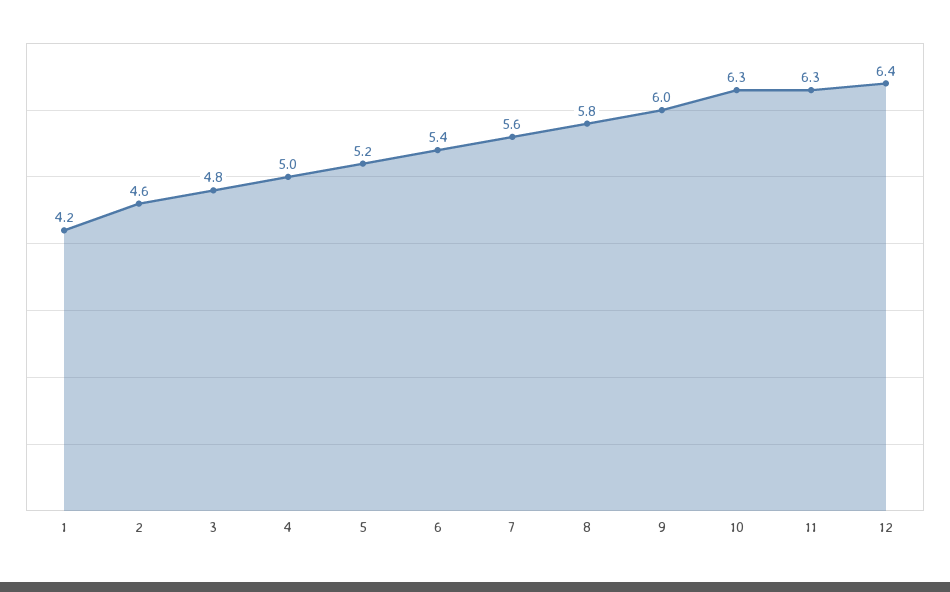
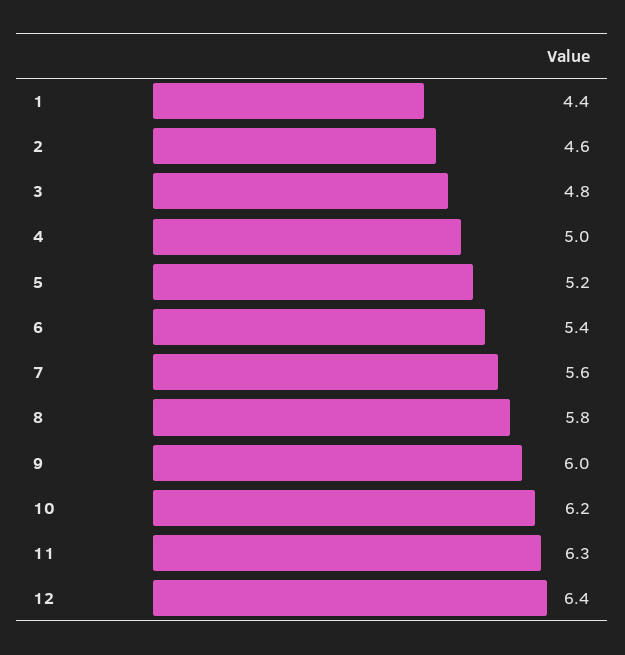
  {
-   "1": 4.2,
+   "1": 4.4,
    "2": 4.6,
    "3": 4.8,
    "4": 5,
    "5": 5.2,
    "6": 5.4,
    "7": 5.6,
    "8": 5.8,
    "9": 6,
-   "10": 6.3,
+   "10": 6.2,
    "11": 6.3,
    "12": 6.4
  }

